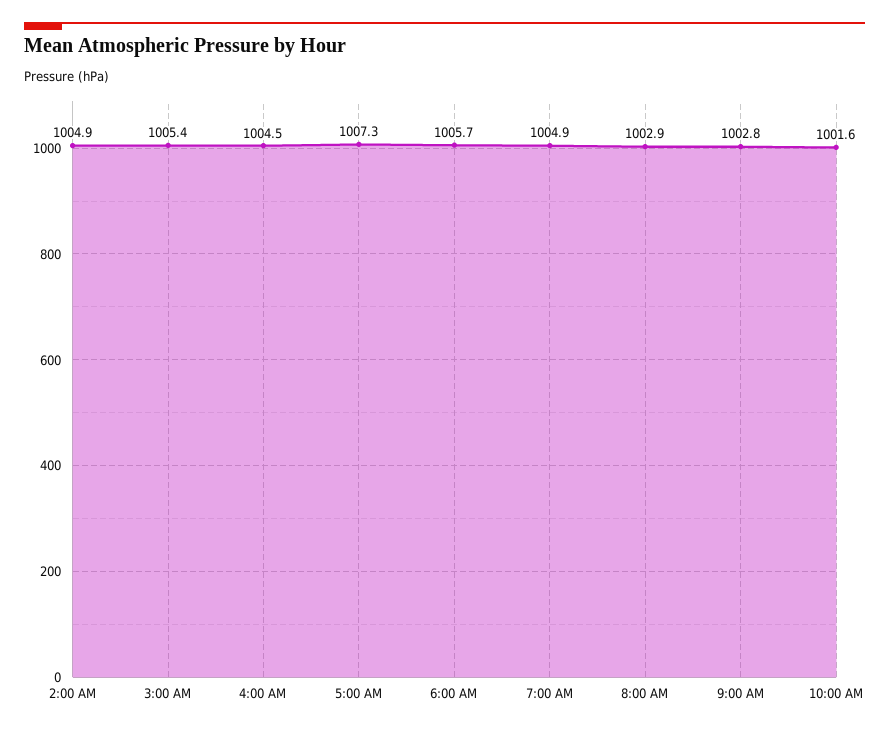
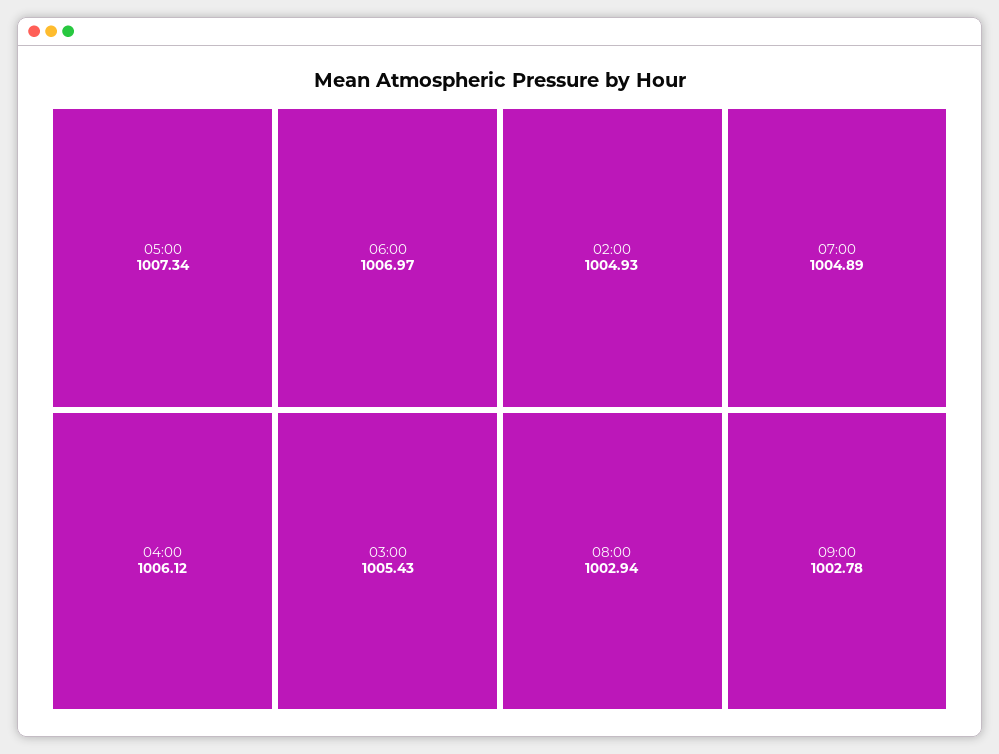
  {
    "2:00 AM": 1004.93,
    "3:00 AM": 1005.43,
-   "4:00 AM": 1004.5,
+   "4:00 AM": 1006.12,
    "5:00 AM": 1007.34,
-   "6:00 AM": 1005.7,
+   "6:00 AM": 1006.97,
    "7:00 AM": 1004.89,
    "8:00 AM": 1002.94,
-   "9:00 AM": 1002.78,
+   "9:00 AM": 1002.78
-   "10:00 AM": 1001.6
  }

